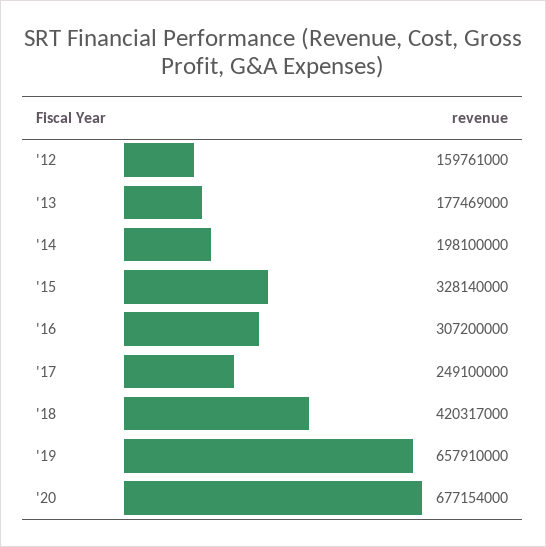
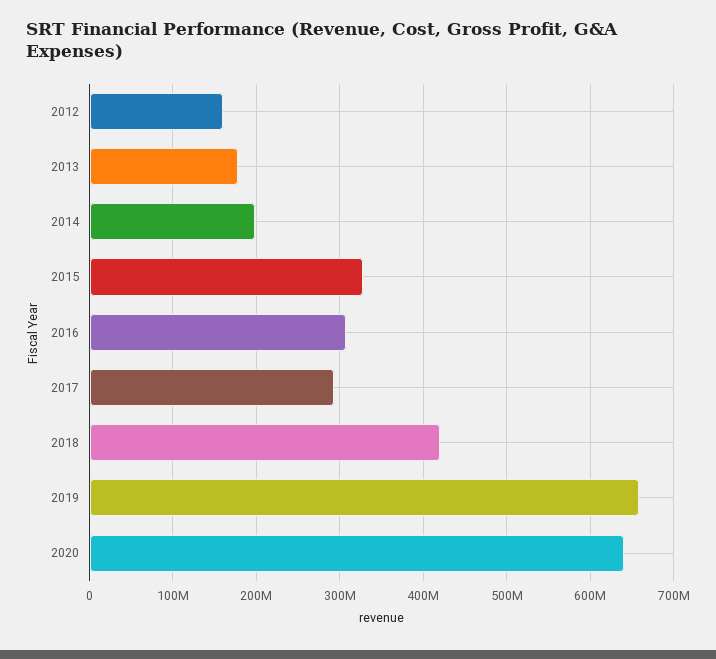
  {
    "'12": 159761000,
    "'13": 177469000,
    "'14": 198100000,
    "'15": 328140000,
    "'16": 307200000,
-   "'17": 249100000,
+   "'17": 290000000,
    "'18": 420317000,
    "'19": 657910000,
-   "'20": 677154000
+   "'20": 640000000
  }

